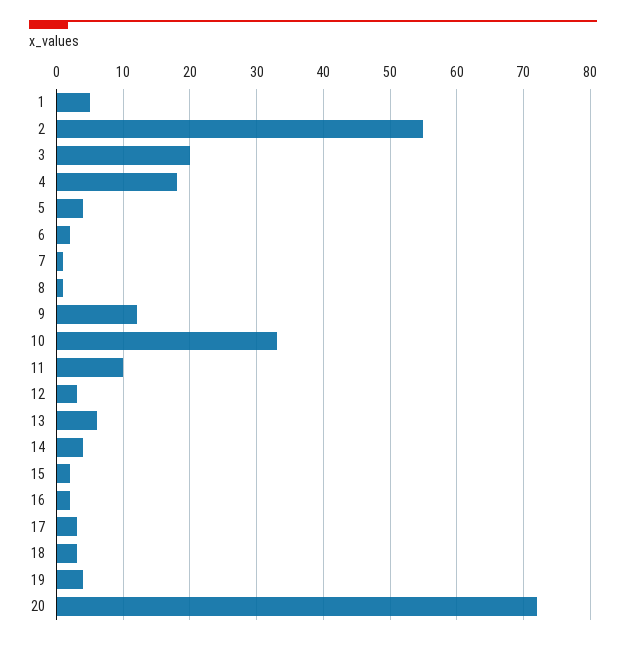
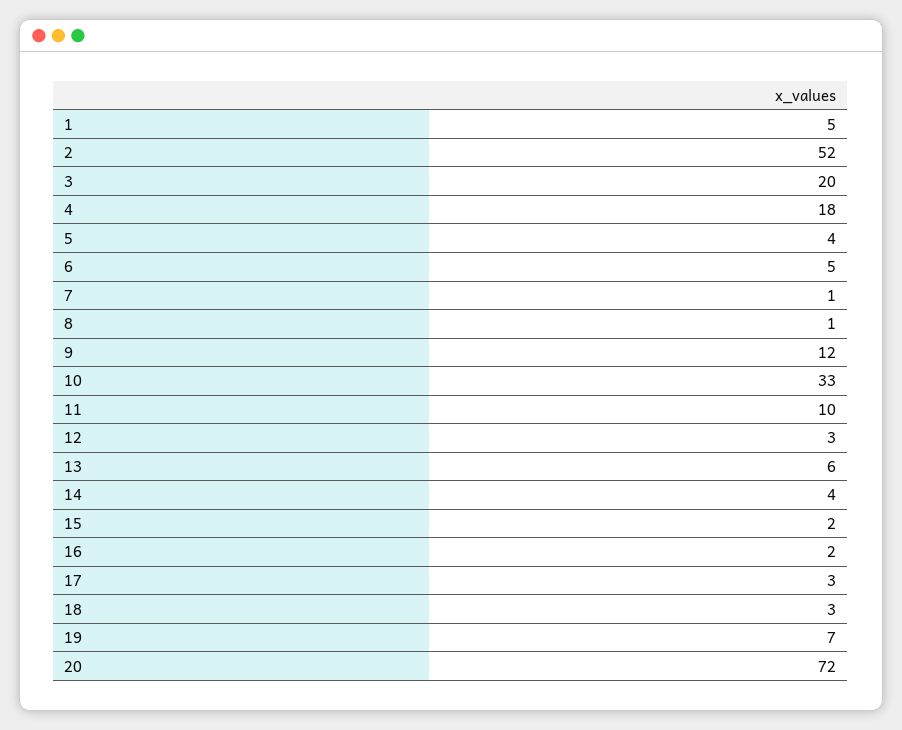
  {
    "1": 5,
-   "2": 55,
+   "2": 52,
    "3": 20,
    "4": 18,
    "5": 4,
-   "6": 2,
+   "6": 5,
    "7": 1,
    "8": 1,
    "9": 12,
    "10": 33,
    "11": 10,
    "12": 3,
    "13": 6,
    "14": 4,
    "15": 2,
    "16": 2,
    "17": 3,
    "18": 3,
-   "19": 4,
+   "19": 7,
    "20": 72
  }

